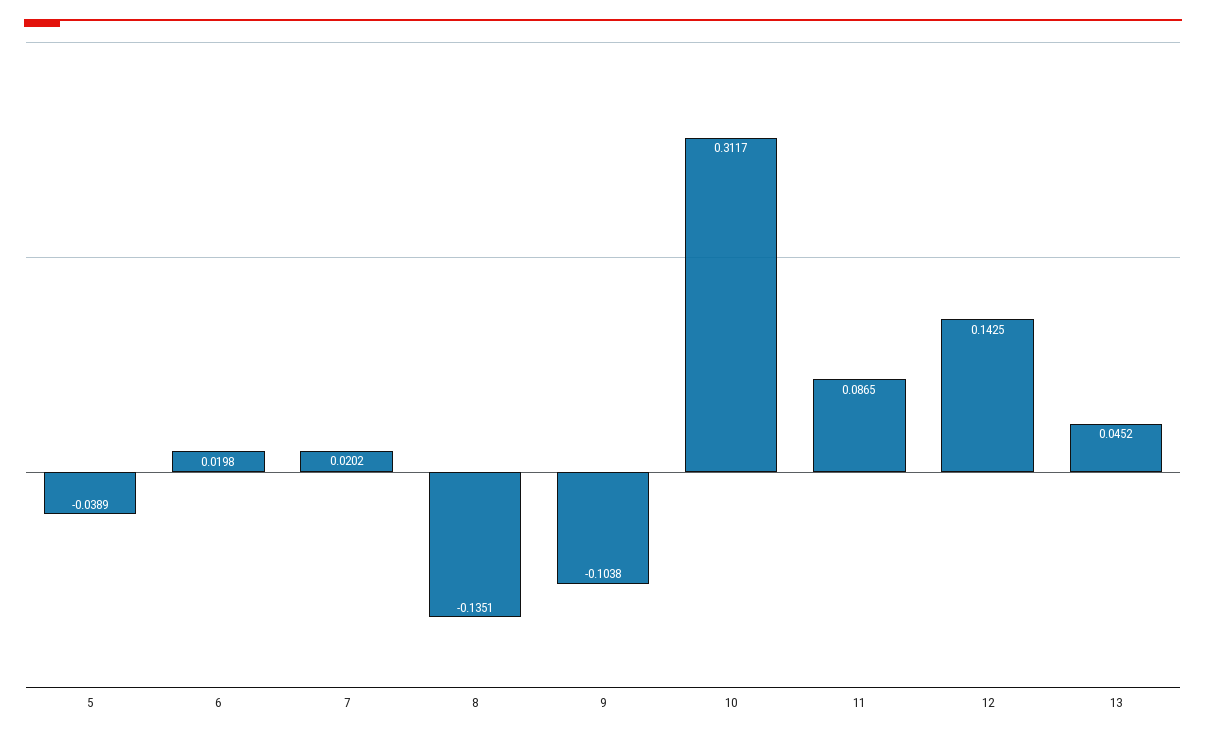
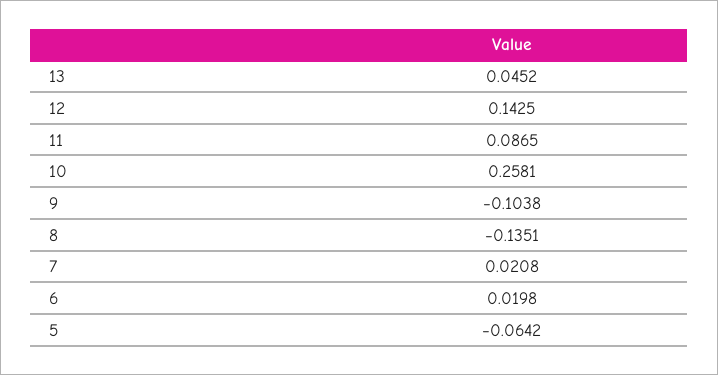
  {
-   "5": -0.0389,
+   "5": -0.0642,
    "6": 0.0198,
-   "7": 0.0202,
+   "7": 0.0208,
    "8": -0.1351,
    "9": -0.1038,
-   "10": 0.3117,
+   "10": 0.2581,
    "11": 0.0865,
    "12": 0.1425,
    "13": 0.0452
  }

